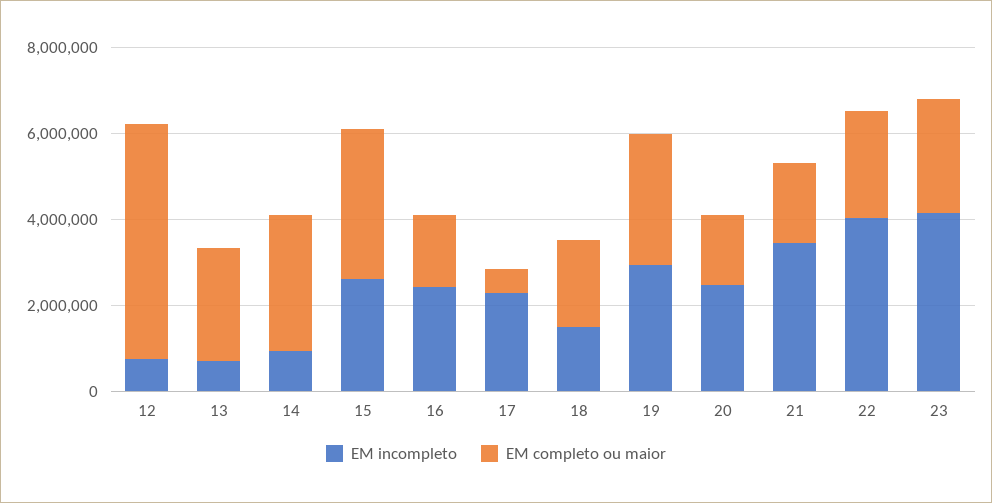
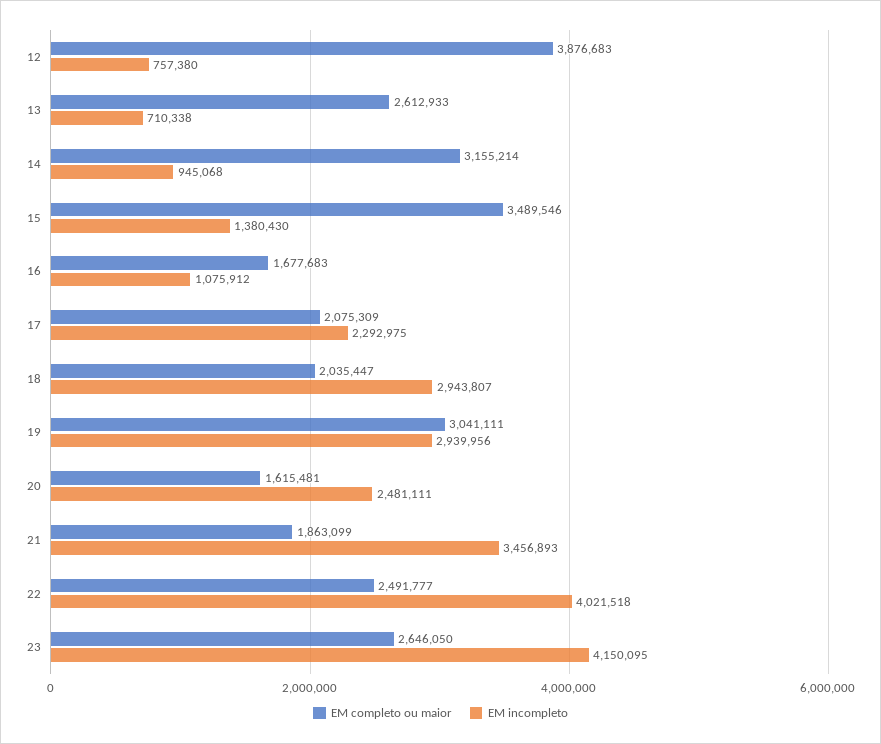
  {
    "EM incompleto": {
      "12": 757380,
      "13": 710338,
      "14": 945068,
-     "15": 2500000,
+     "15": 1380430,
-     "16": 2500000,
+     "16": 1075912,
      "17": 2292975,
-     "18": 1500000,
+     "18": 2943807,
      "19": 2939956,
      "20": 2481111,
      "21": 3456893,
      "22": 4021518,
      "23": 4150095
    },
    "EM completo ou maior": {
-     "12": 5500000,
+     "12": 3876683,
      "13": 2612933,
      "14": 3155214,
      "15": 3489546,
      "16": 1677683,
-     "17": 500000,
+     "17": 2075309,
      "18": 2035447,
      "19": 3041111,
      "20": 1615481,
      "21": 1863099,
      "22": 2491777,
      "23": 2646050
    }
  }

